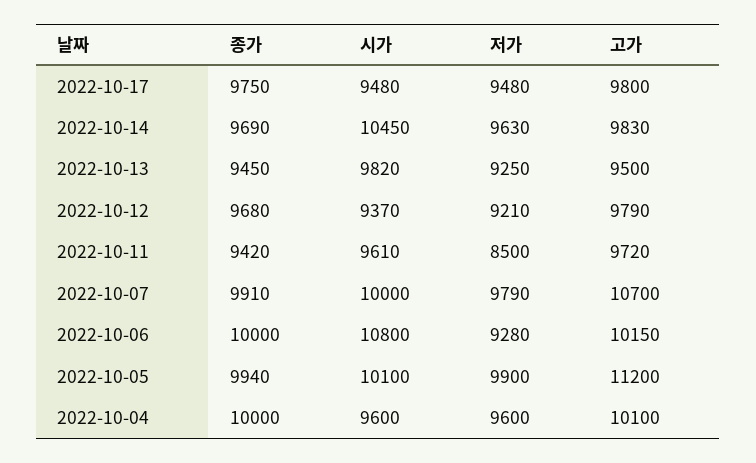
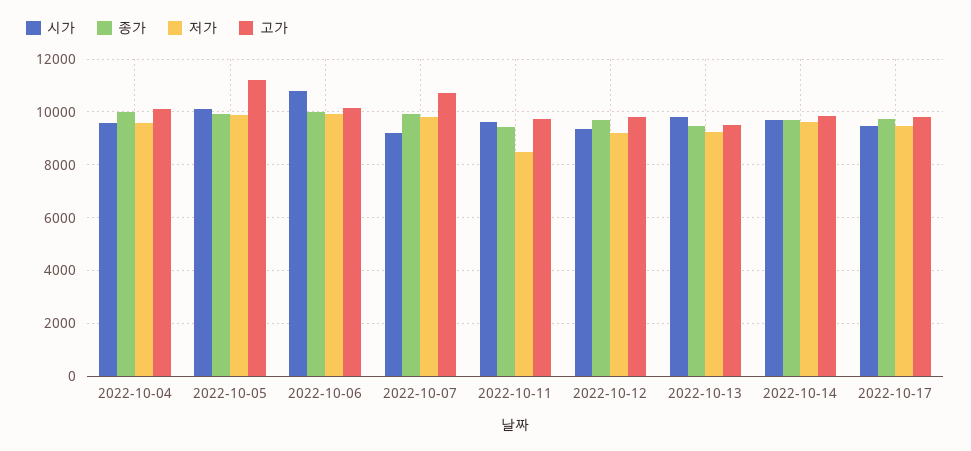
  {
    "종가": {
      "2022-10-17": 9750,
      "2022-10-14": 9690,
      "2022-10-13": 9450,
      "2022-10-12": 9680,
      "2022-10-11": 9420,
      "2022-10-07": 9910,
      "2022-10-06": 10000,
      "2022-10-05": 9940,
      "2022-10-04": 10000
    },
    "시가": {
      "2022-10-17": 9480,
-     "2022-10-14": 10450,
+     "2022-10-14": 9750,
      "2022-10-13": 9820,
      "2022-10-12": 9370,
      "2022-10-11": 9610,
-     "2022-10-07": 10000,
+     "2022-10-07": 9250,
      "2022-10-06": 10800,
      "2022-10-05": 10100,
      "2022-10-04": 9600
    },
    "저가": {
      "2022-10-17": 9480,
      "2022-10-14": 9630,
      "2022-10-13": 9250,
      "2022-10-12": 9210,
      "2022-10-11": 8500,
      "2022-10-07": 9790,
-     "2022-10-06": 9280,
+     "2022-10-06": 10000,
      "2022-10-05": 9900,
      "2022-10-04": 9600
    },
    "고가": {
      "2022-10-17": 9800,
      "2022-10-14": 9830,
      "2022-10-13": 9500,
      "2022-10-12": 9790,
      "2022-10-11": 9720,
      "2022-10-07": 10700,
      "2022-10-06": 10150,
      "2022-10-05": 11200,
      "2022-10-04": 10100
    }
  }

